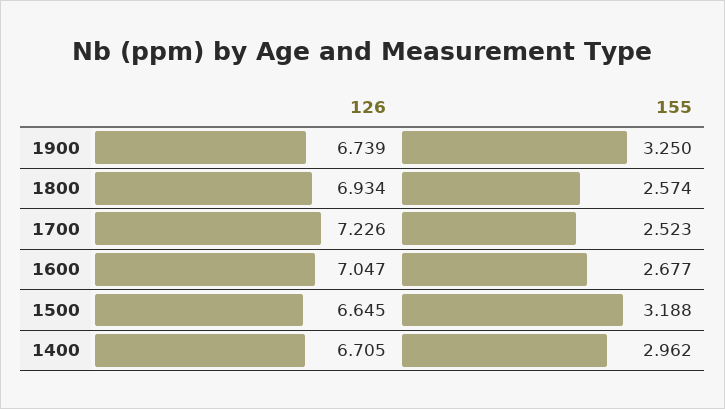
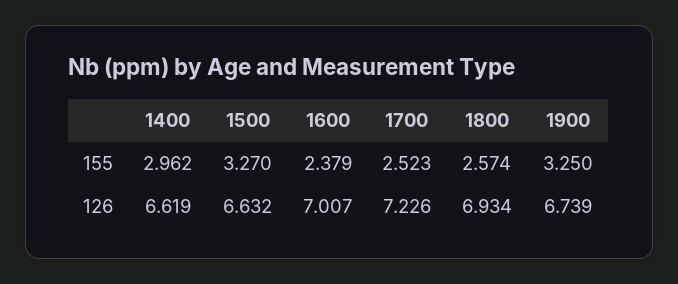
  {
    "126": {
      "1900": 6.739,
      "1800": 6.934,
      "1700": 7.226,
-     "1600": 7.047,
+     "1600": 7.007,
-     "1500": 6.645,
+     "1500": 6.632,
-     "1400": 6.705
+     "1400": 6.619
    },
    "155": {
      "1900": 3.25,
      "1800": 2.574,
      "1700": 2.523,
-     "1600": 2.677,
+     "1600": 2.379,
-     "1500": 3.188,
+     "1500": 3.27,
      "1400": 2.962
    }
  }

